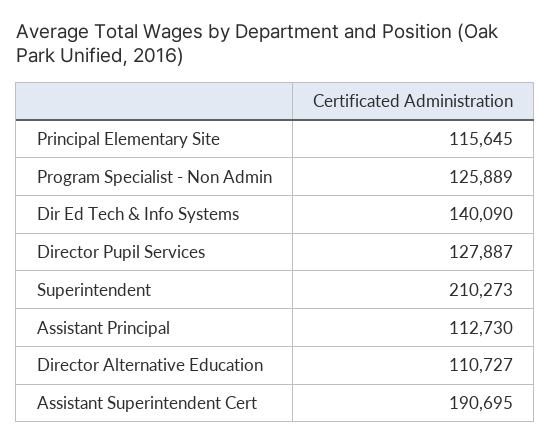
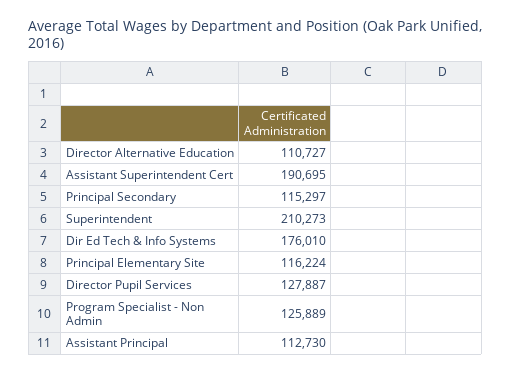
  {
-   "Principal Elementary Site": 115645,
+   "Principal Elementary Site": 116224,
    "Program Specialist - Non Admin": 125889,
-   "Dir Ed Tech & Info Systems": 140090,
+   "Dir Ed Tech & Info Systems": 176010,
    "Director Pupil Services": 127887,
    "Superintendent": 210273,
    "Assistant Principal": 112730,
    "Director Alternative Education": 110727,
-   "Assistant Superintendent Cert": 190695
+   "Assistant Superintendent Cert": 190695,
+   "Principal Secondary": 115297
  }

